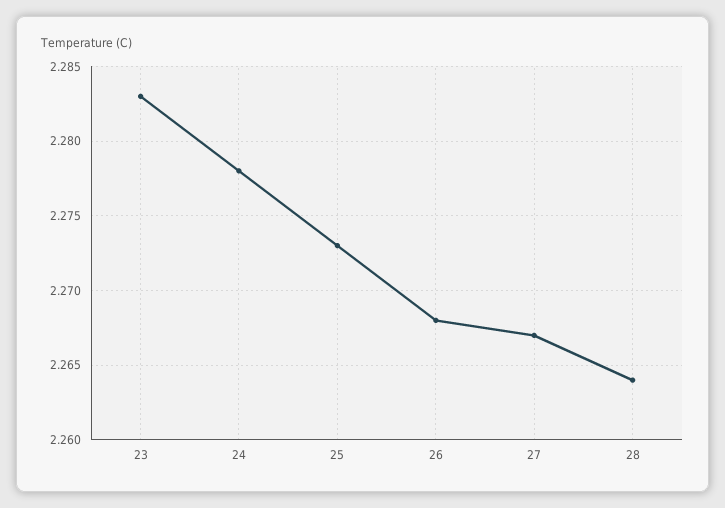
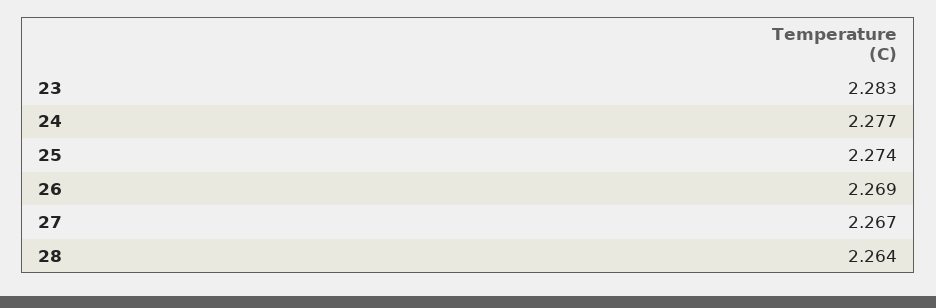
  {
    "23": 2.283,
-   "24": 2.278,
+   "24": 2.277,
-   "25": 2.273,
+   "25": 2.274,
-   "26": 2.268,
+   "26": 2.269,
    "27": 2.267,
    "28": 2.264
  }

